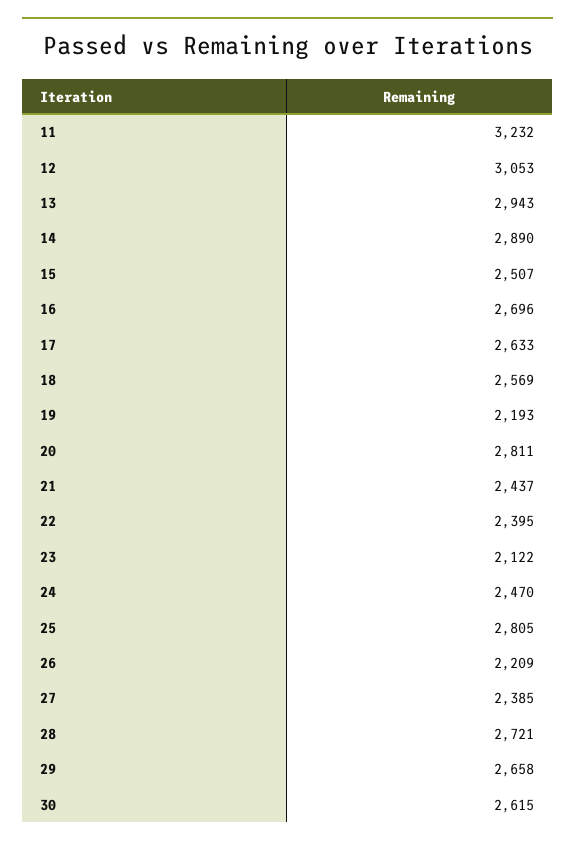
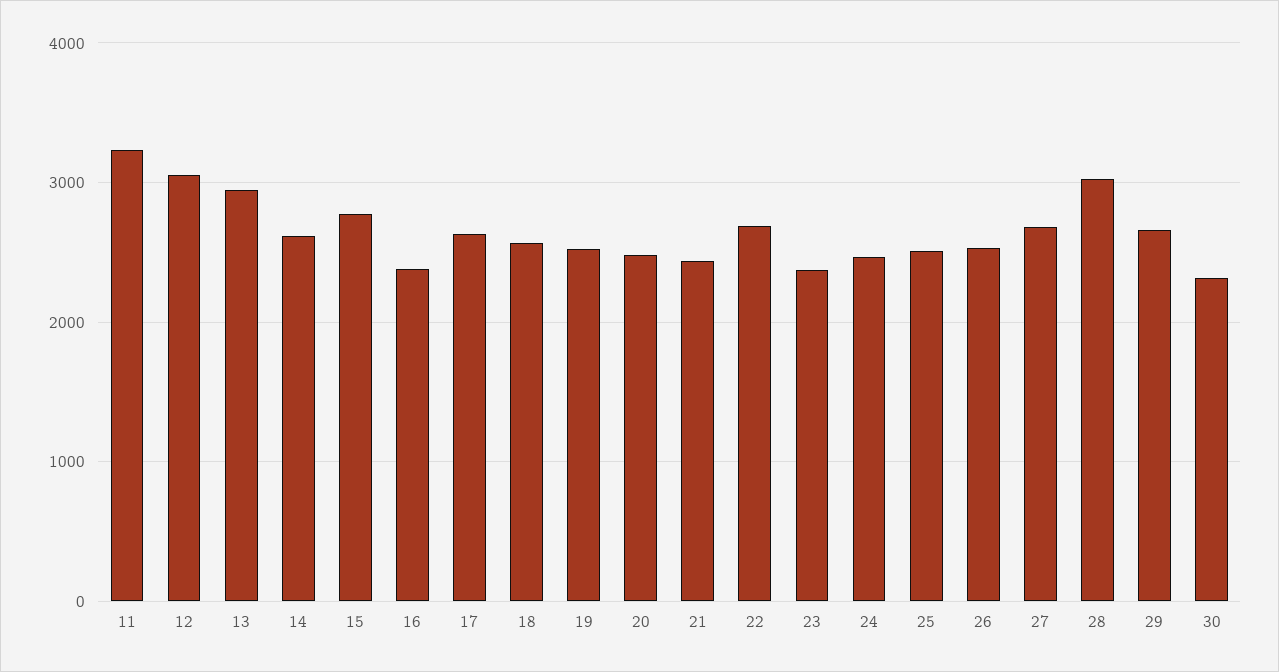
  {
    "11": 3232,
    "12": 3053,
    "13": 2943,
-   "14": 2890,
+   "14": 2600,
-   "15": 2507,
+   "15": 2800,
-   "16": 2696,
+   "16": 2400,
    "17": 2633,
    "18": 2569,
-   "19": 2193,
+   "19": 2500,
-   "20": 2811,
+   "20": 2500,
    "21": 2437,
-   "22": 2395,
+   "22": 2700,
-   "23": 2122,
+   "23": 2400,
    "24": 2470,
-   "25": 2805,
+   "25": 2500,
-   "26": 2209,
+   "26": 2500,
-   "27": 2385,
+   "27": 2700,
-   "28": 2721,
+   "28": 3000,
    "29": 2658,
-   "30": 2615
+   "30": 2300
  }

